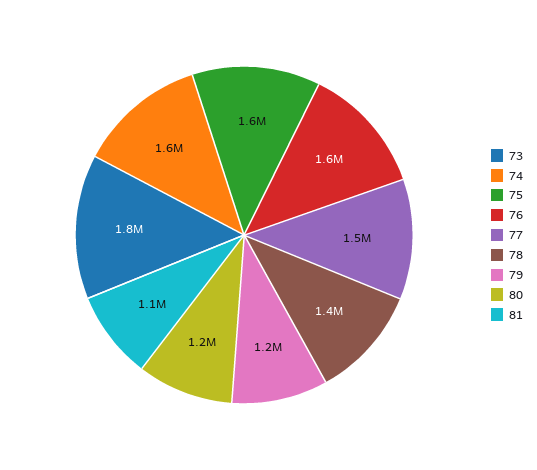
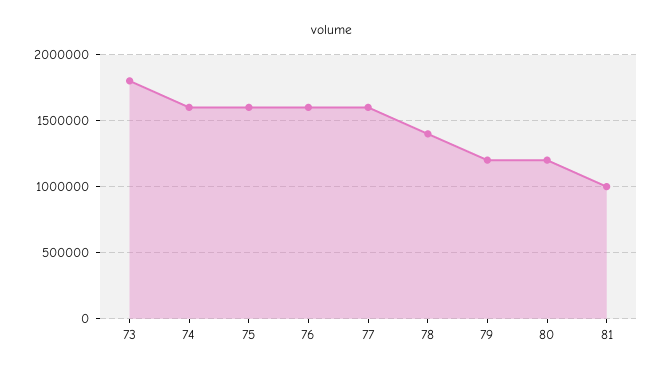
  {
    "73": 1800000,
    "74": 1600000,
    "75": 1600000,
    "76": 1600000,
-   "77": 1500000,
+   "77": 1600000,
    "78": 1400000,
    "79": 1200000,
    "80": 1200000,
-   "81": 1100000
+   "81": 1000000
  }

